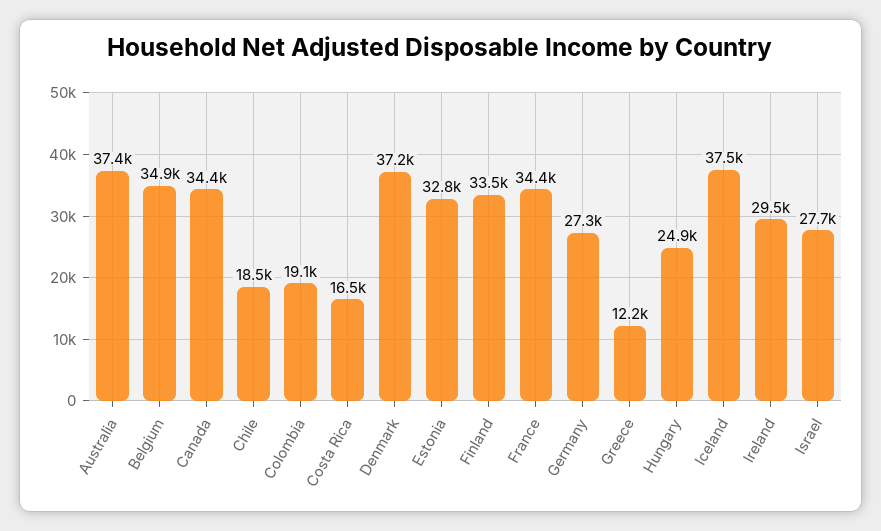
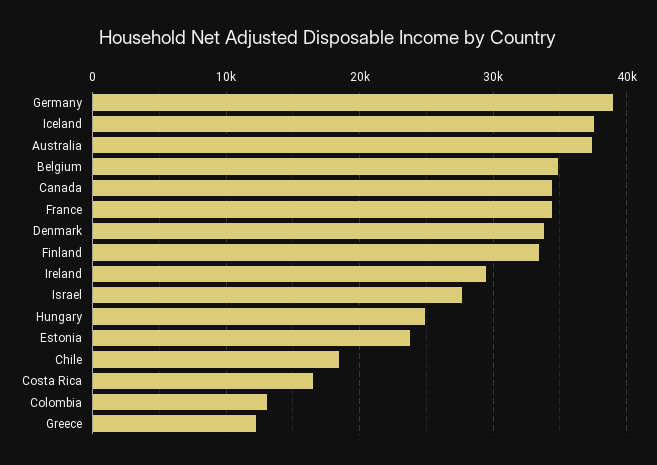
  {
    "Australia": 37400,
    "Belgium": 34900,
    "Canada": 34400,
    "Chile": 18500,
-   "Colombia": 19100,
+   "Colombia": 13000,
    "Costa Rica": 16500,
-   "Denmark": 37200,
+   "Denmark": 34000,
-   "Estonia": 32800,
+   "Estonia": 24000,
    "Finland": 33500,
    "France": 34400,
-   "Germany": 27300,
+   "Germany": 39000,
    "Greece": 12200,
    "Hungary": 24900,
    "Iceland": 37500,
    "Ireland": 29500,
    "Israel": 27700
  }

